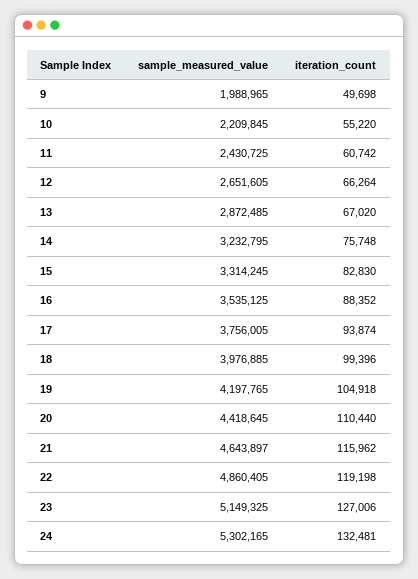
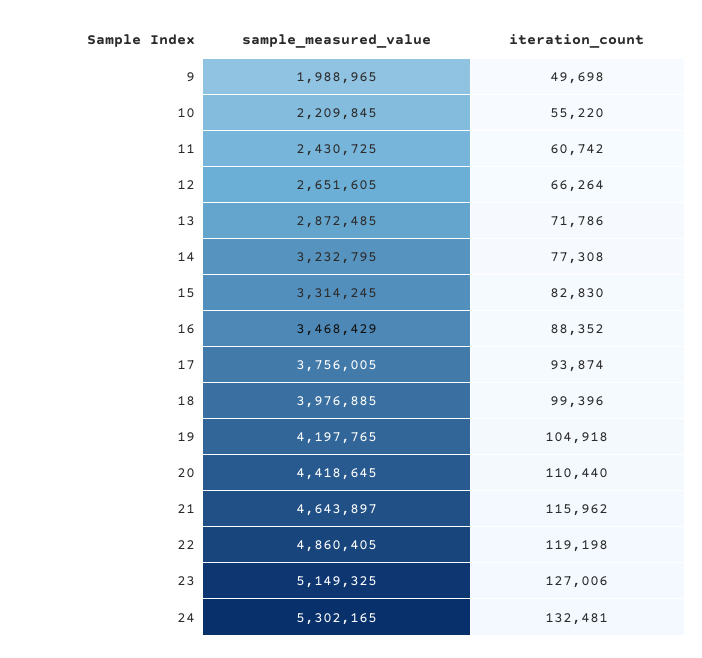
  {
    "sample_measured_value": {
      "9": 1988965,
      "10": 2209845,
      "11": 2430725,
      "12": 2651605,
      "13": 2872485,
      "14": 3232795,
      "15": 3314245,
-     "16": 3535125,
+     "16": 3468429,
      "17": 3756005,
      "18": 3976885,
      "19": 4197765,
      "20": 4418645,
      "21": 4643897,
      "22": 4860405,
      "23": 5149325,
      "24": 5302165
    },
    "iteration_count": {
      "9": 49698,
      "10": 55220,
      "11": 60742,
      "12": 66264,
-     "13": 67020,
+     "13": 71786,
-     "14": 75748,
+     "14": 77308,
      "15": 82830,
      "16": 88352,
      "17": 93874,
      "18": 99396,
      "19": 104918,
      "20": 110440,
      "21": 115962,
      "22": 119198,
      "23": 127006,
      "24": 132481
    }
  }

